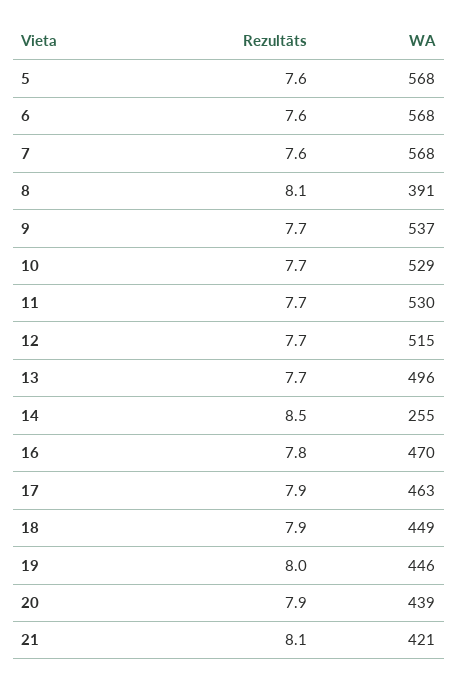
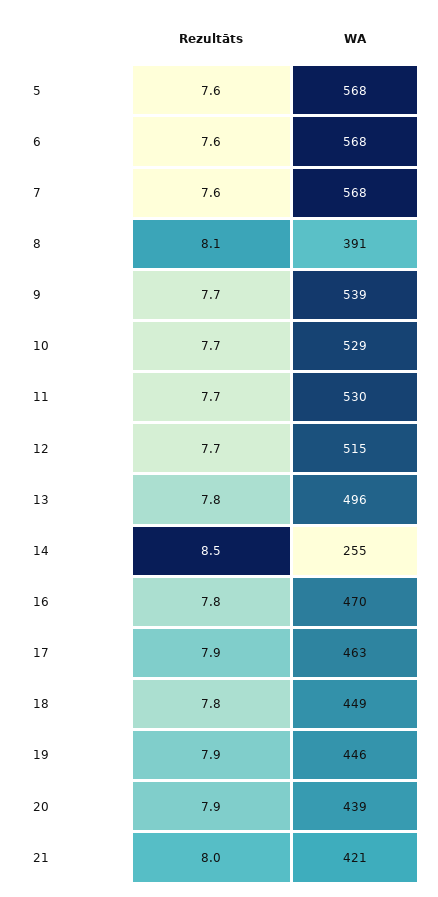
  {
    "Rezultāts": {
      "5": 7.6,
      "6": 7.6,
      "7": 7.6,
      "8": 8.1,
      "9": 7.7,
      "10": 7.7,
      "11": 7.7,
      "12": 7.7,
-     "13": 7.7,
+     "13": 7.8,
      "14": 8.5,
      "16": 7.8,
      "17": 7.9,
-     "18": 7.9,
+     "18": 7.8,
-     "19": 8,
+     "19": 7.9,
      "20": 7.9,
-     "21": 8.1
+     "21": 8
    },
    "WA": {
      "5": 568,
      "6": 568,
      "7": 568,
      "8": 391,
-     "9": 537,
+     "9": 539,
      "10": 529,
      "11": 530,
      "12": 515,
      "13": 496,
      "14": 255,
      "16": 470,
      "17": 463,
      "18": 449,
      "19": 446,
      "20": 439,
      "21": 421
    }
  }

